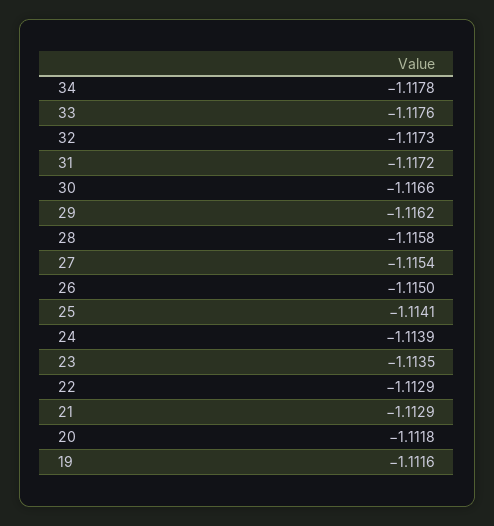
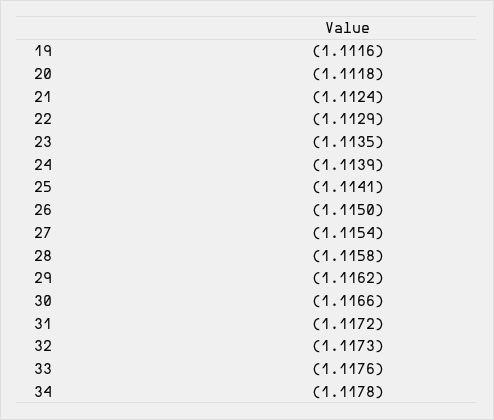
  {
    "34": -1.1178,
    "33": -1.1176,
    "32": -1.1173,
    "31": -1.1172,
    "30": -1.1166,
    "29": -1.1162,
    "28": -1.1158,
    "27": -1.1154,
    "26": -1.115,
    "25": -1.1141,
    "24": -1.1139,
    "23": -1.1135,
    "22": -1.1129,
-   "21": -1.1129,
+   "21": -1.1124,
    "20": -1.1118,
    "19": -1.1116
  }

